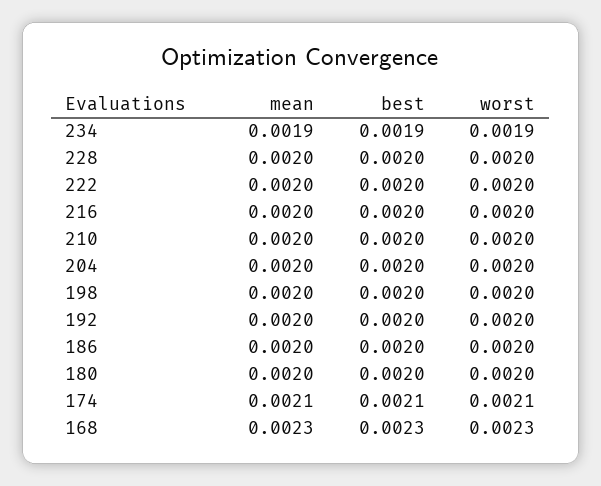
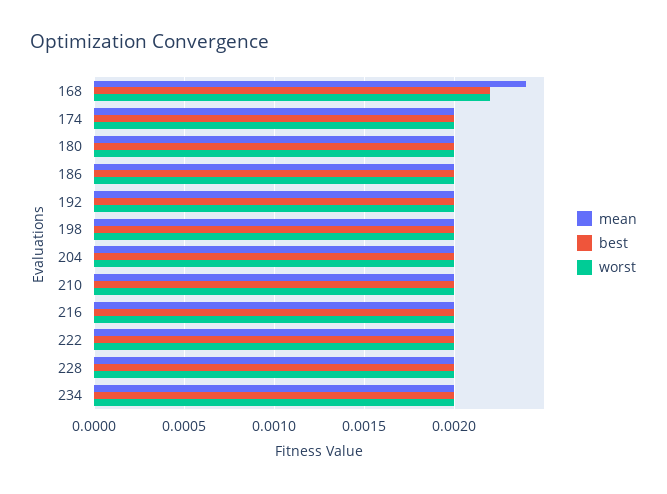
  {
    "mean": {
-     "234": 0.0019,
+     "234": 0.002,
      "228": 0.002,
      "222": 0.002,
      "216": 0.002,
      "210": 0.002,
      "204": 0.002,
      "198": 0.002,
      "192": 0.002,
      "186": 0.002,
      "180": 0.002,
-     "174": 0.0021,
+     "174": 0.002,
-     "168": 0.0023
+     "168": 0.0024
    },
    "best": {
-     "234": 0.0019,
+     "234": 0.002,
      "228": 0.002,
      "222": 0.002,
      "216": 0.002,
      "210": 0.002,
      "204": 0.002,
      "198": 0.002,
      "192": 0.002,
      "186": 0.002,
      "180": 0.002,
-     "174": 0.0021,
+     "174": 0.002,
-     "168": 0.0023
+     "168": 0.0022
    },
    "worst": {
-     "234": 0.0019,
+     "234": 0.002,
      "228": 0.002,
      "222": 0.002,
      "216": 0.002,
      "210": 0.002,
      "204": 0.002,
      "198": 0.002,
      "192": 0.002,
      "186": 0.002,
      "180": 0.002,
-     "174": 0.0021,
+     "174": 0.002,
-     "168": 0.0023
+     "168": 0.0022
    }
  }

